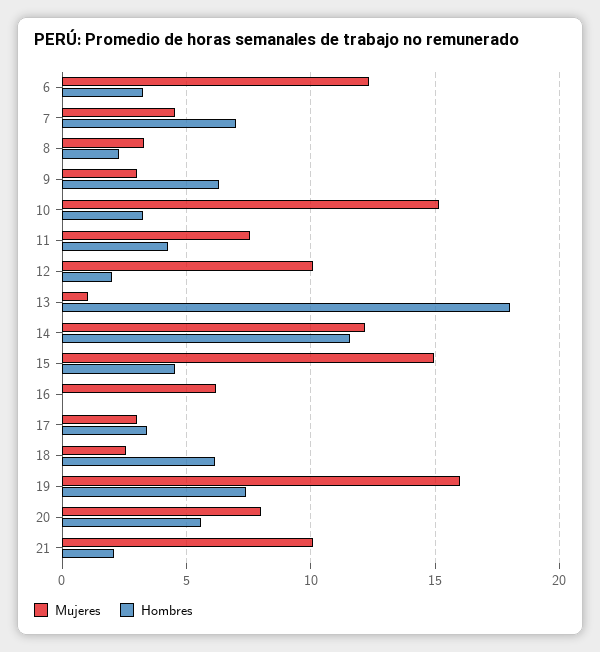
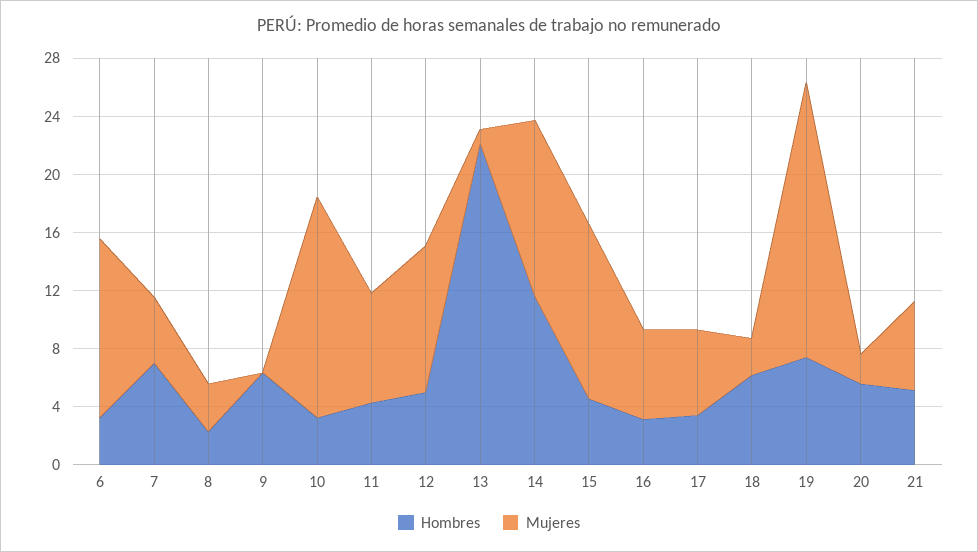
  {
    "Mujeres": {
      "6": 12.5,
      "7": 4.5,
      "8": 3.5,
-     "9": 3,
+     "9": 0,
      "10": 15,
      "11": 7.5,
      "12": 10,
      "13": 1,
      "14": 12,
-     "15": 15,
+     "15": 12,
      "16": 6,
-     "17": 3,
+     "17": 6,
      "18": 2.5,
-     "19": 16,
+     "19": 19,
-     "20": 8,
+     "20": 2,
-     "21": 10
+     "21": 6
    },
    "Hombres": {
      "6": 3,
      "7": 7,
      "8": 2.5,
      "9": 6.5,
      "10": 3,
      "11": 4.5,
-     "12": 2,
+     "12": 5,
-     "13": 18,
+     "13": 22,
      "14": 11.5,
      "15": 4.5,
-     "16": 0,
+     "16": 3,
      "17": 3.5,
      "18": 6,
      "19": 7.5,
      "20": 5.5,
-     "21": 2
+     "21": 5
    }
  }

